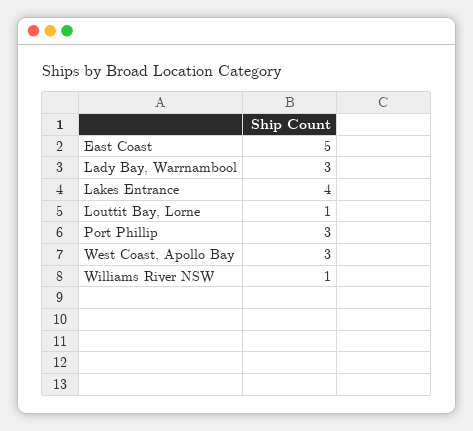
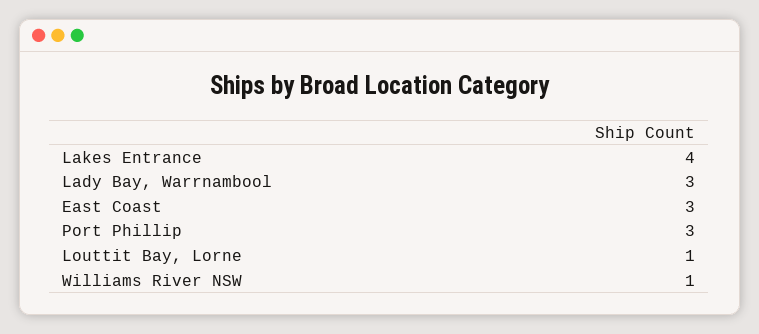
  {
-   "East Coast": 5,
+   "East Coast": 3,
    "Lady Bay, Warrnambool": 3,
    "Lakes Entrance": 4,
    "Louttit Bay, Lorne": 1,
    "Port Phillip": 3,
-   "West Coast, Apollo Bay": 3,
    "Williams River NSW": 1
  }

